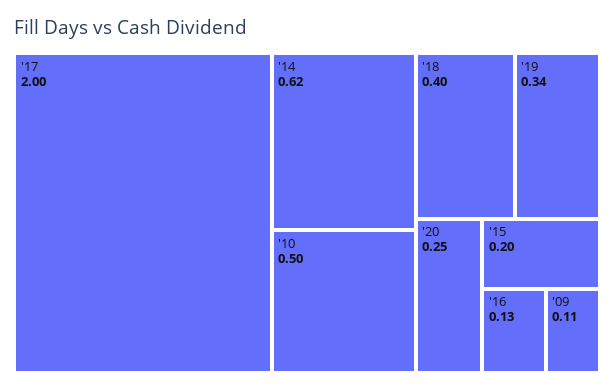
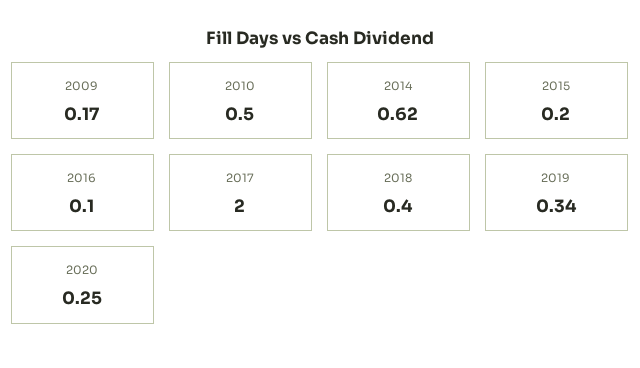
  {
    "'17": 2,
    "'14": 0.62,
    "'10": 0.5,
    "'18": 0.4,
    "'19": 0.34,
    "'20": 0.25,
    "'15": 0.2,
-   "'16": 0.13,
+   "'16": 0.1,
-   "'09": 0.11
+   "'09": 0.17
  }

